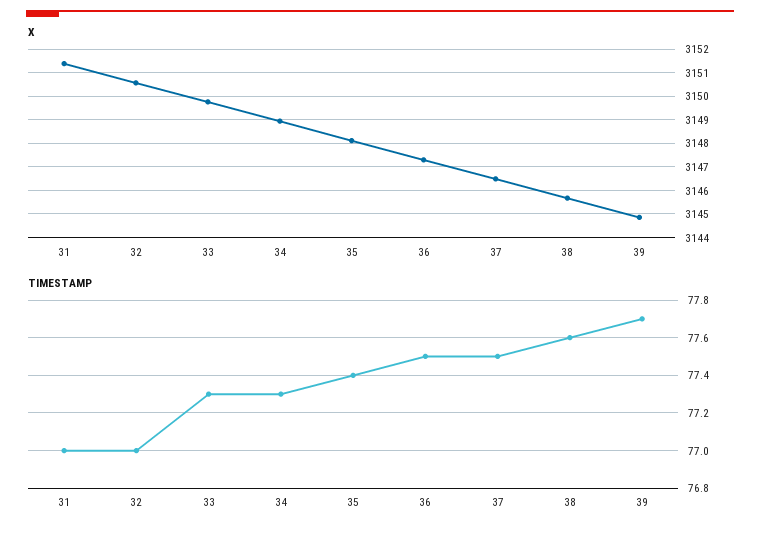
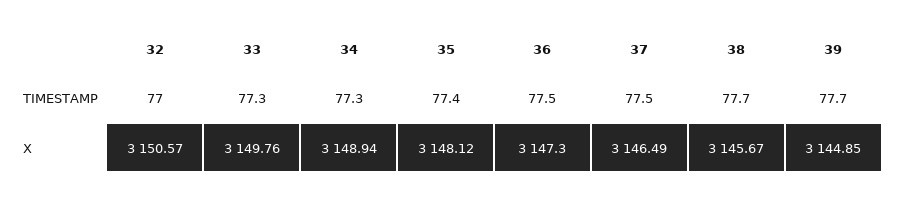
  {
    "X": {
-     "31": 3151.5,
      "32": 3150.57,
      "33": 3149.76,
      "34": 3148.94,
      "35": 3148.12,
      "36": 3147.3,
      "37": 3146.49,
      "38": 3145.67,
      "39": 3144.85
    },
    "TIMESTAMP": {
-     "31": 77,
      "32": 77,
      "33": 77.3,
      "34": 77.3,
      "35": 77.4,
      "36": 77.5,
      "37": 77.5,
-     "38": 77.6,
+     "38": 77.7,
      "39": 77.7
    }
  }

